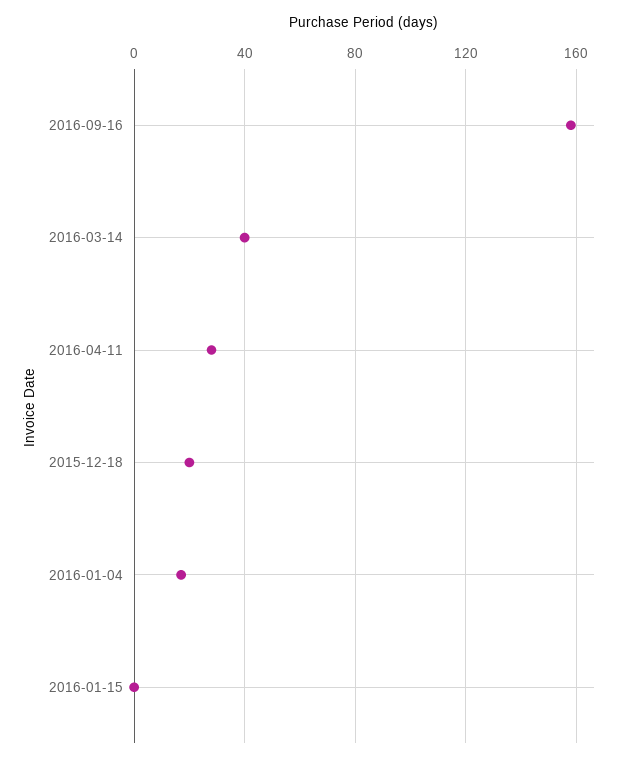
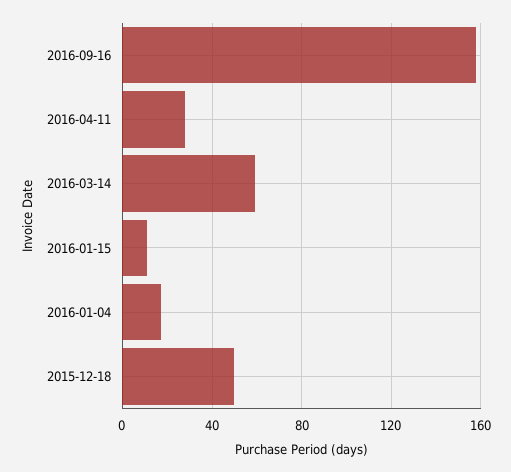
  {
    "2016-09-16": 160,
-   "2016-03-14": 40,
+   "2016-03-14": 60,
    "2016-04-11": 30,
-   "2015-12-18": 20,
+   "2015-12-18": 50,
    "2016-01-04": 15,
-   "2016-01-15": 0
+   "2016-01-15": 10
  }

